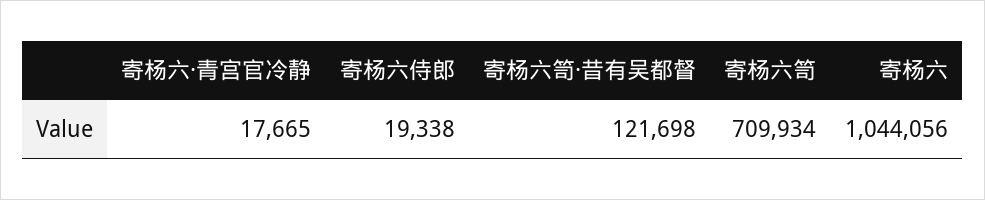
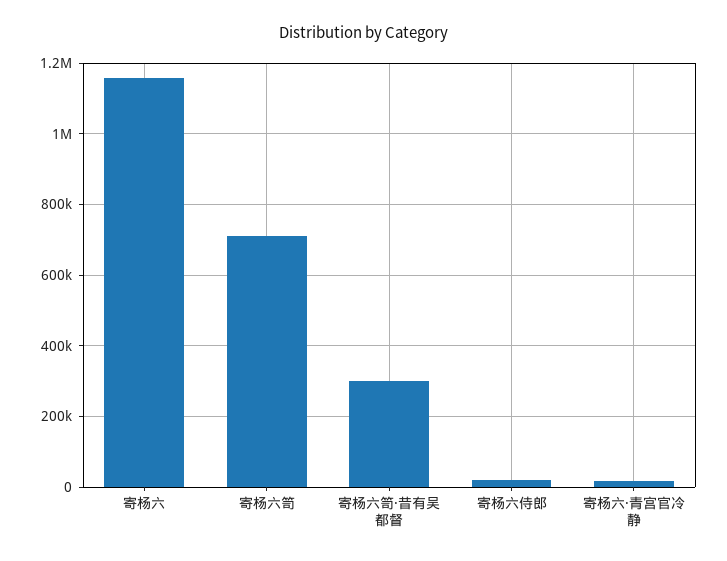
  {
    "寄杨六·青宫官冷静": 17665,
    "寄杨六侍郎": 19338,
-   "寄杨六笥·昔有吴都督": 121698,
+   "寄杨六笥·昔有吴都督": 300000,
    "寄杨六笥": 709934,
-   "寄杨六": 1044056
+   "寄杨六": 1160000
  }

